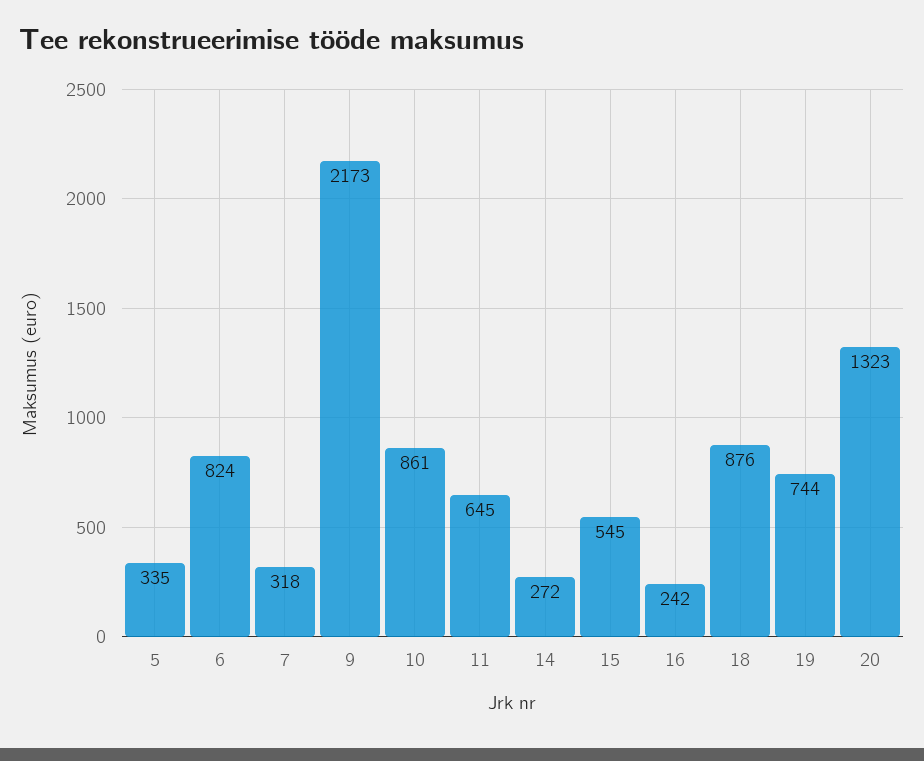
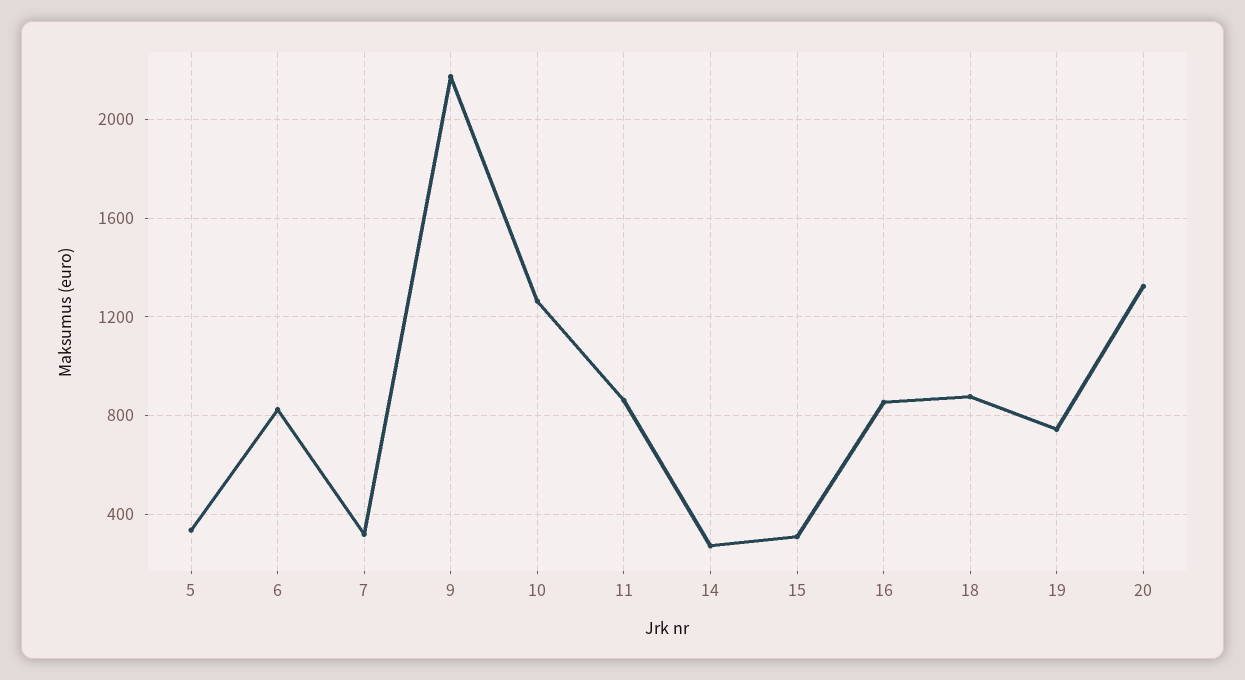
  {
    "5": 335,
    "6": 824,
    "7": 318,
    "9": 2173,
-   "10": 861,
+   "10": 1250,
-   "11": 645,
+   "11": 850,
    "14": 272,
-   "15": 545,
+   "15": 300,
-   "16": 242,
+   "16": 850,
    "18": 876,
    "19": 744,
    "20": 1323
  }

